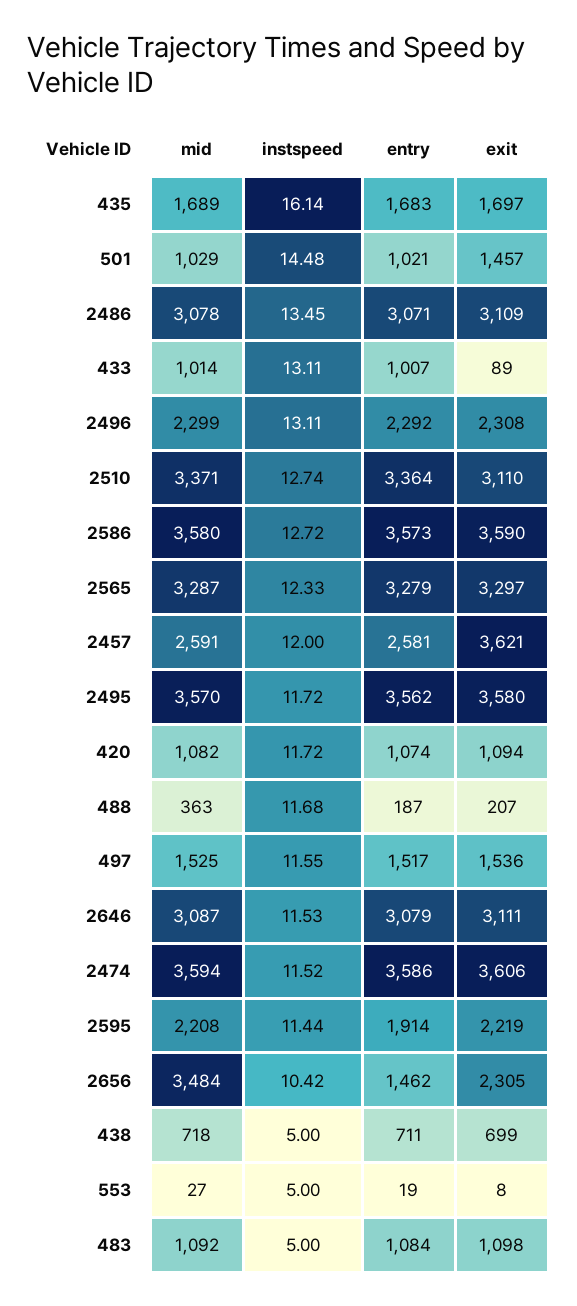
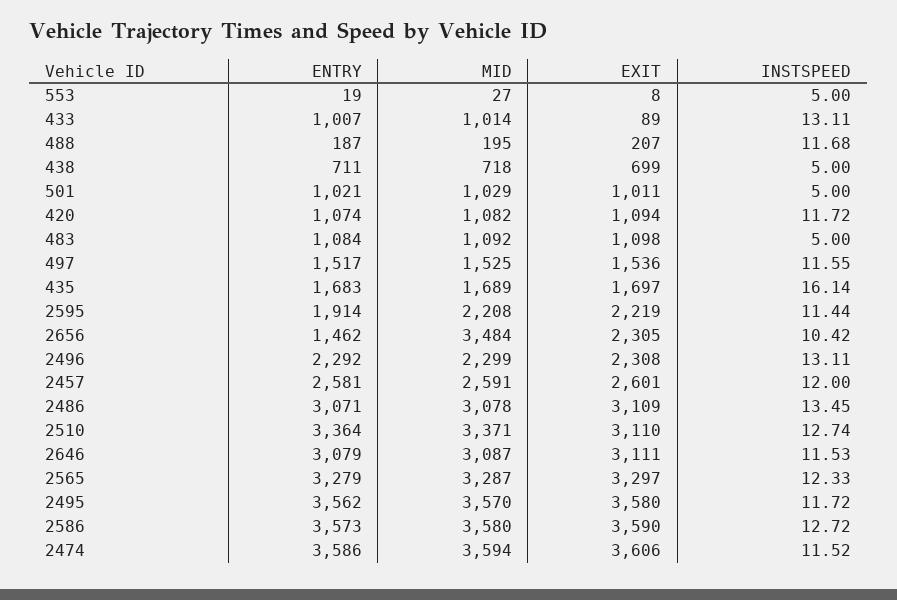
  {
    "mid": {
      "435": 1689,
      "501": 1029,
      "2486": 3078,
      "433": 1014,
      "2496": 2299,
      "2510": 3371,
      "2586": 3580,
      "2565": 3287,
      "2457": 2591,
      "2495": 3570,
      "420": 1082,
-     "488": 363,
+     "488": 195,
      "497": 1525,
      "2646": 3087,
      "2474": 3594,
      "2595": 2208,
      "2656": 3484,
      "438": 718,
      "553": 27,
      "483": 1092
    },
    "instspeed": {
      "435": 16.14,
-     "501": 14.48,
+     "501": 5,
      "2486": 13.45,
      "433": 13.11,
      "2496": 13.11,
      "2510": 12.74,
      "2586": 12.72,
      "2565": 12.33,
      "2457": 12,
      "2495": 11.72,
      "420": 11.72,
      "488": 11.68,
      "497": 11.55,
      "2646": 11.53,
      "2474": 11.52,
      "2595": 11.44,
      "2656": 10.42,
      "438": 5,
      "553": 5,
      "483": 5
    },
    "entry": {
      "435": 1683,
      "501": 1021,
      "2486": 3071,
      "433": 1007,
      "2496": 2292,
      "2510": 3364,
      "2586": 3573,
      "2565": 3279,
      "2457": 2581,
      "2495": 3562,
      "420": 1074,
      "488": 187,
      "497": 1517,
      "2646": 3079,
      "2474": 3586,
      "2595": 1914,
      "2656": 1462,
      "438": 711,
      "553": 19,
      "483": 1084
    },
    "exit": {
      "435": 1697,
-     "501": 1457,
+     "501": 1011,
      "2486": 3109,
      "433": 89,
      "2496": 2308,
      "2510": 3110,
      "2586": 3590,
      "2565": 3297,
-     "2457": 3621,
+     "2457": 2601,
      "2495": 3580,
      "420": 1094,
      "488": 207,
      "497": 1536,
      "2646": 3111,
      "2474": 3606,
      "2595": 2219,
      "2656": 2305,
      "438": 699,
      "553": 8,
      "483": 1098
    }
  }

